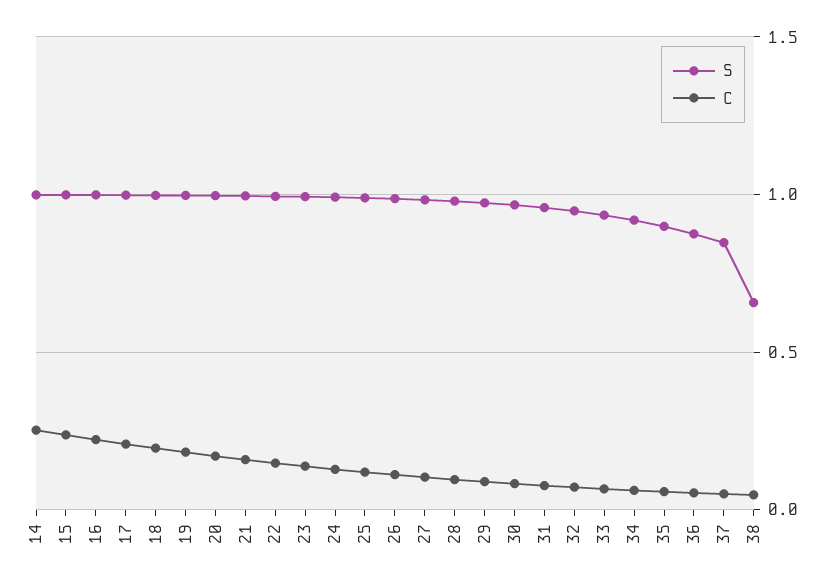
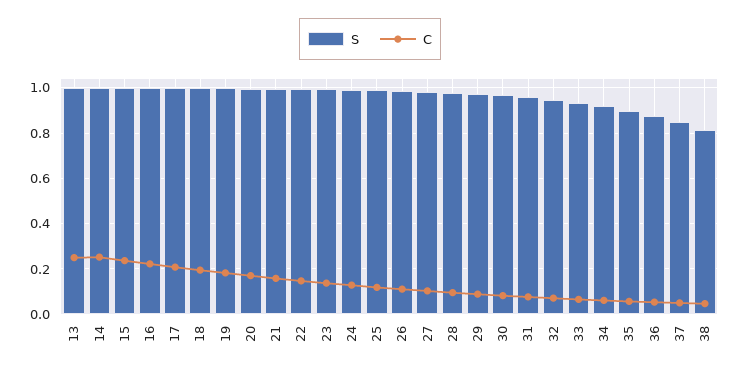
  {
    "S": {
      "14": 1,
      "15": 1,
      "16": 1,
      "17": 1,
      "18": 1,
      "19": 1,
      "20": 1,
      "21": 1,
      "22": 1,
      "23": 1,
      "24": 1,
      "25": 1,
      "26": 1,
      "27": 1,
      "28": 1,
      "29": 0.95,
      "30": 0.95,
      "31": 0.95,
      "32": 0.95,
      "33": 0.95,
      "34": 0.9,
      "35": 0.9,
      "36": 0.9,
      "37": 0.85,
-     "38": 0.65
+     "38": 0.8,
+     "13": 1
    },
    "C": {
      "14": 0.25,
      "15": 0.25,
      "16": 0.2,
      "17": 0.2,
      "18": 0.2,
      "19": 0.2,
      "20": 0.15,
      "21": 0.15,
      "22": 0.15,
      "23": 0.15,
      "24": 0.15,
      "25": 0.1,
      "26": 0.1,
      "27": 0.1,
      "28": 0.1,
      "29": 0.1,
      "30": 0.1,
      "31": 0.1,
      "32": 0.05,
      "33": 0.05,
      "34": 0.05,
      "35": 0.05,
      "36": 0.05,
      "37": 0.05,
-     "38": 0.05
+     "38": 0.05,
+     "13": 0.25
    }
  }

